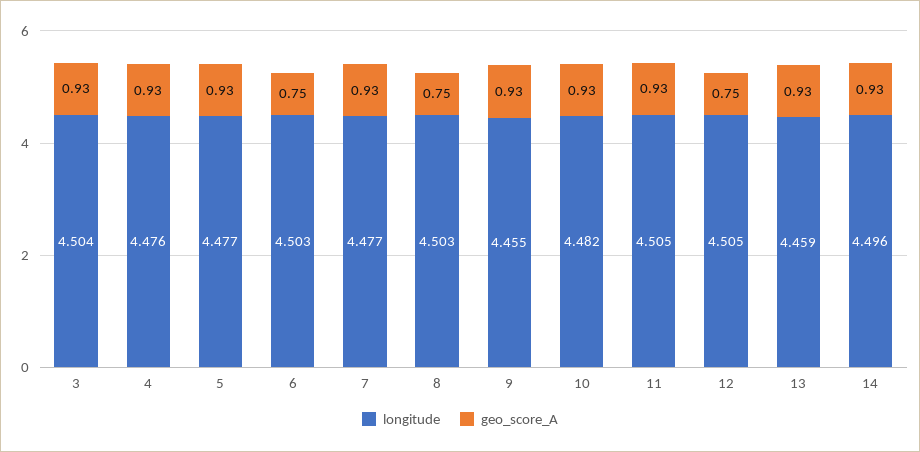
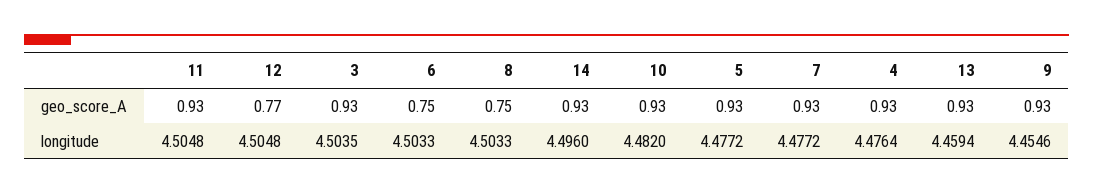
  {
    "longitude": {
      "3": 4.5035,
      "4": 4.4764,
      "5": 4.4772,
      "6": 4.5033,
      "7": 4.4772,
      "8": 4.5033,
      "9": 4.4546,
      "10": 4.482,
      "11": 4.5048,
      "12": 4.5048,
      "13": 4.4594,
      "14": 4.496
    },
    "geo_score_A": {
      "3": 0.93,
      "4": 0.93,
      "5": 0.93,
      "6": 0.75,
      "7": 0.93,
      "8": 0.75,
      "9": 0.93,
      "10": 0.93,
      "11": 0.93,
-     "12": 0.75,
+     "12": 0.77,
      "13": 0.93,
      "14": 0.93
    }
  }

